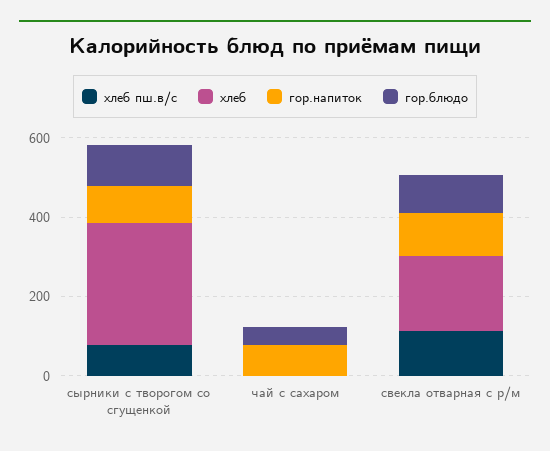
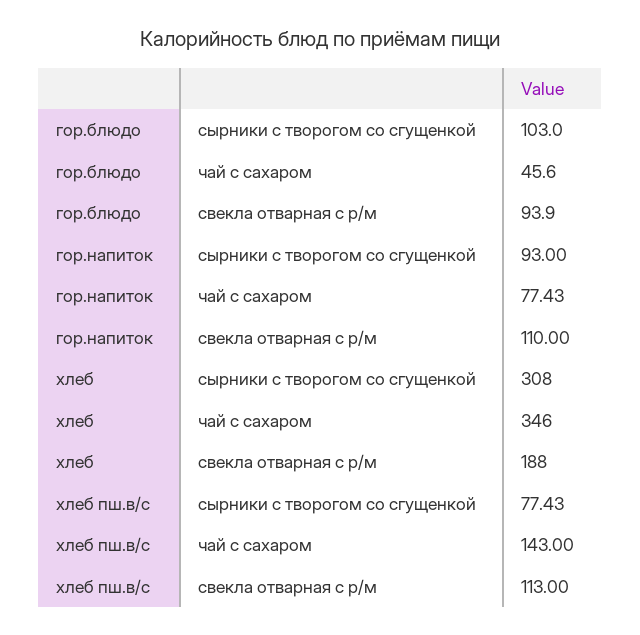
  {
    "хлеб пш.в/с": {
      "сырники с творогом со сгущенкой": 77.43,
-     "чай с сахаром": 0,
+     "чай с сахаром": 143,
      "свекла отварная с р/м": 113
    },
    "хлеб": {
      "сырники с творогом со сгущенкой": 308,
-     "чай с сахаром": 0,
+     "чай с сахаром": 346,
      "свекла отварная с р/м": 188
    },
    "гор.напиток": {
      "сырники с творогом со сгущенкой": 93,
      "чай с сахаром": 77.43,
      "свекла отварная с р/м": 110
    },
    "гор.блюдо": {
      "сырники с творогом со сгущенкой": 103,
      "чай с сахаром": 45.6,
      "свекла отварная с р/м": 93.9
    }
  }

